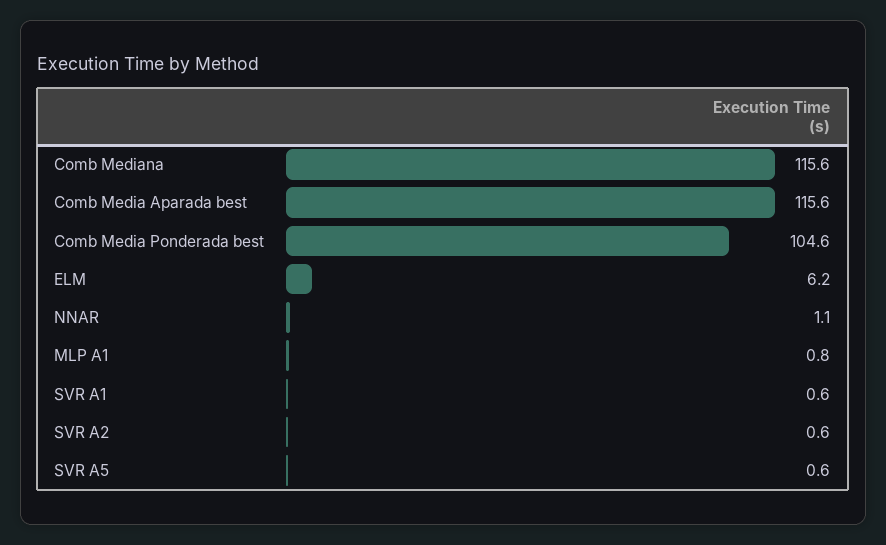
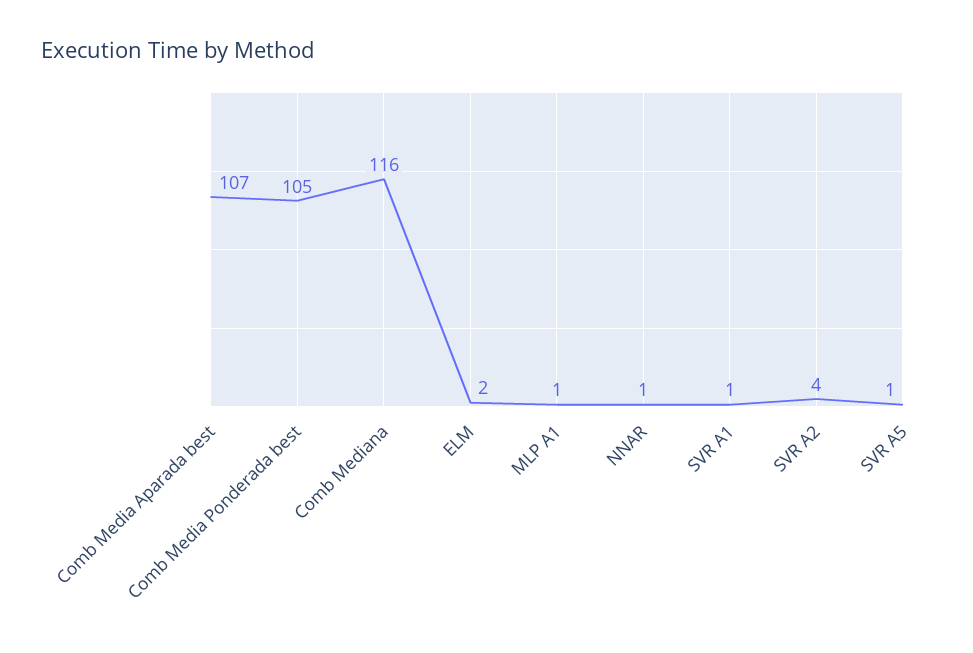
  {
    "Comb Mediana": 115.6,
-   "Comb Media Aparada best": 115.6,
+   "Comb Media Aparada best": 107,
    "Comb Media Ponderada best": 104.6,
-   "ELM": 6.2,
+   "ELM": 2,
    "NNAR": 1.1,
    "MLP A1": 0.8,
    "SVR A1": 0.6,
-   "SVR A2": 0.6,
+   "SVR A2": 4,
    "SVR A5": 0.6
  }

